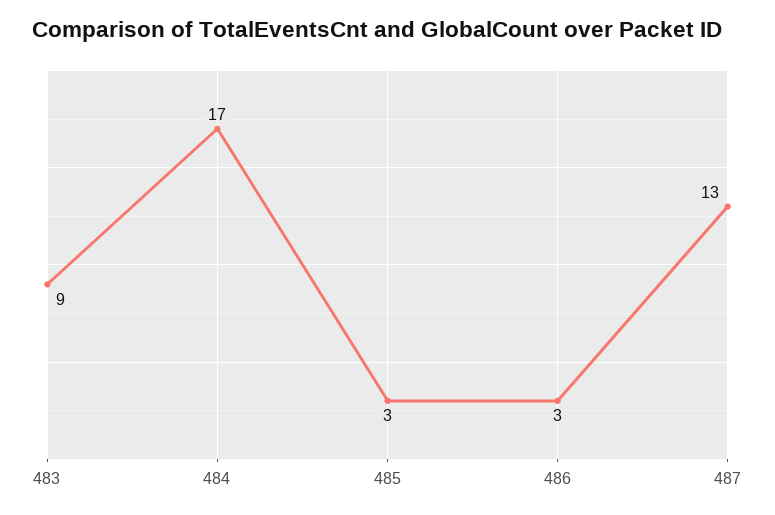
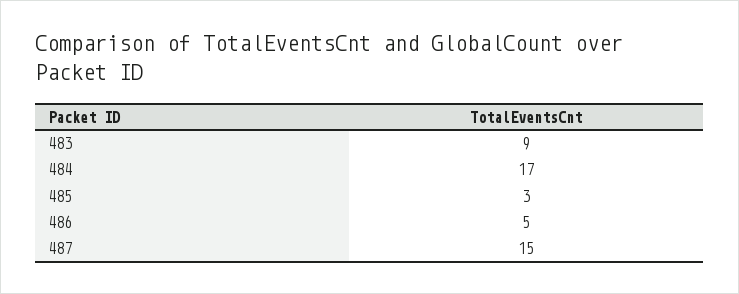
  {
    "483": 9,
    "484": 17,
    "485": 3,
-   "486": 3,
+   "486": 5,
-   "487": 13
+   "487": 15
  }

